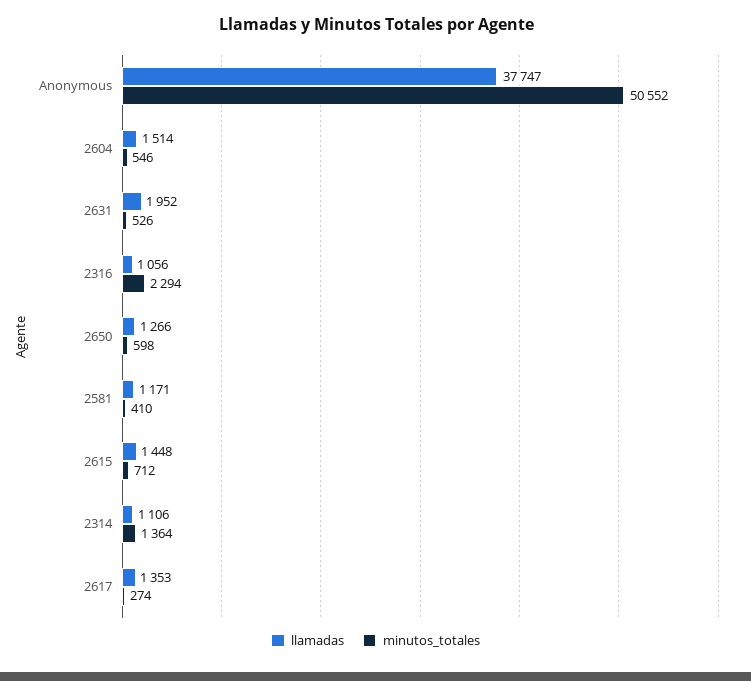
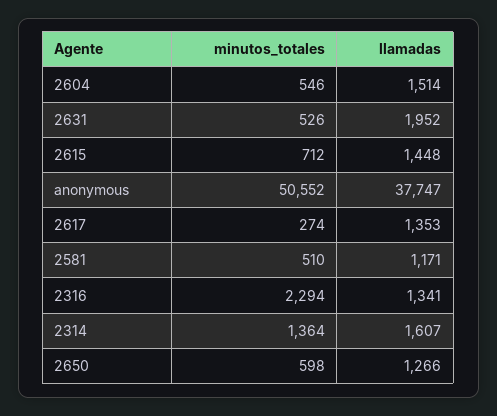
  {
    "llamadas": {
      "Anonymous": 37747,
      "2604": 1514,
      "2631": 1952,
-     "2316": 1056,
+     "2316": 1341,
      "2650": 1266,
      "2581": 1171,
      "2615": 1448,
-     "2314": 1106,
+     "2314": 1607,
      "2617": 1353
    },
    "minutos_totales": {
      "Anonymous": 50552,
      "2604": 546,
      "2631": 526,
      "2316": 2294,
      "2650": 598,
-     "2581": 410,
+     "2581": 510,
      "2615": 712,
      "2314": 1364,
      "2617": 274
    }
  }

